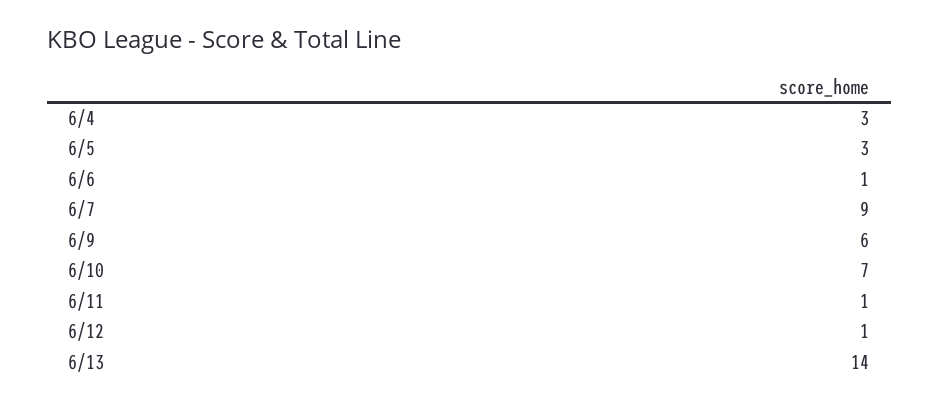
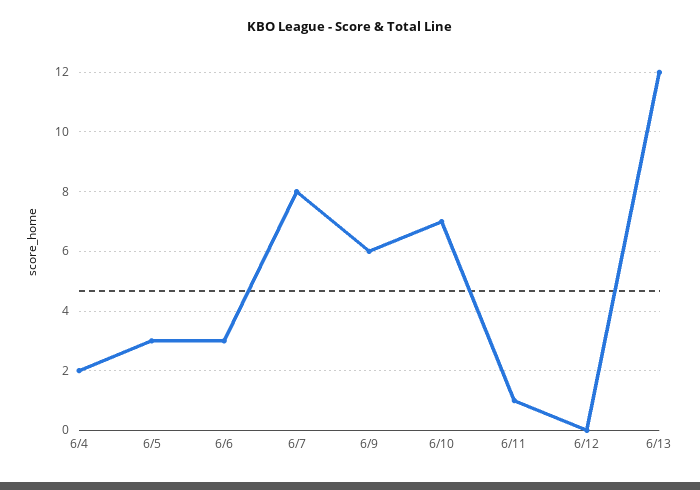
  {
-   "6/4": 3,
+   "6/4": 2,
    "6/5": 3,
-   "6/6": 1,
+   "6/6": 3,
-   "6/7": 9,
+   "6/7": 8,
    "6/9": 6,
    "6/10": 7,
    "6/11": 1,
-   "6/12": 1,
+   "6/12": 0,
-   "6/13": 14
+   "6/13": 12
  }

